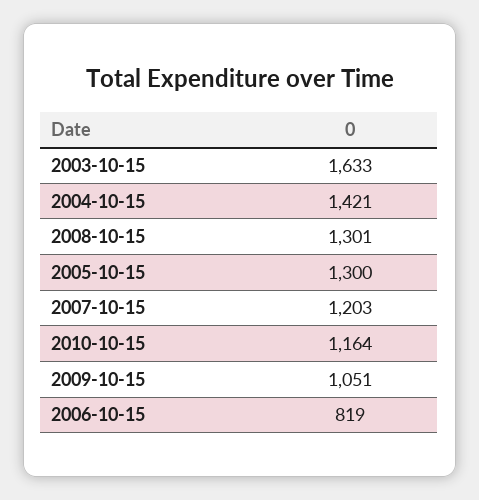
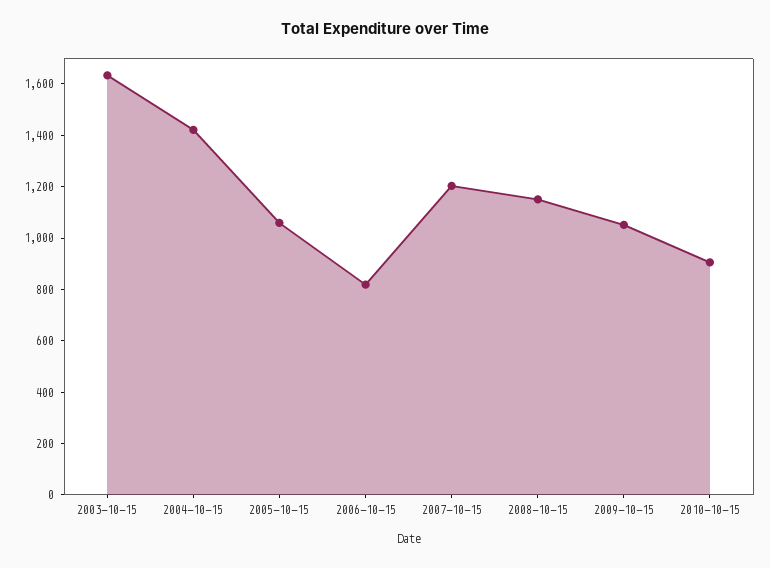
  {
    "2003-10-15": 1633,
    "2004-10-15": 1421,
-   "2008-10-15": 1301,
+   "2008-10-15": 1150,
-   "2005-10-15": 1300,
+   "2005-10-15": 1050,
    "2007-10-15": 1203,
-   "2010-10-15": 1164,
+   "2010-10-15": 900,
    "2009-10-15": 1051,
    "2006-10-15": 819
  }

